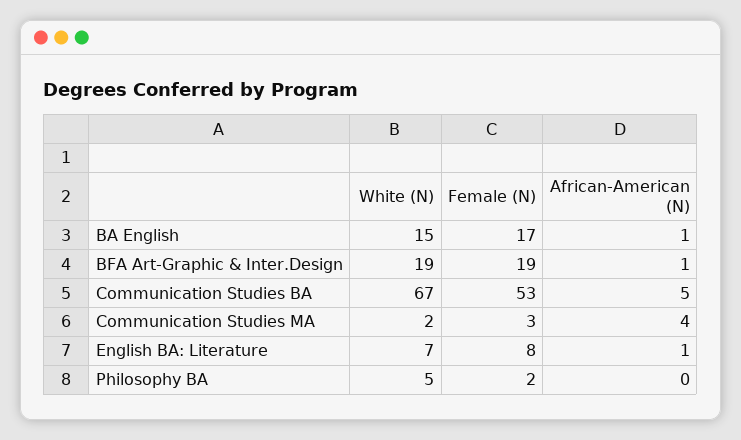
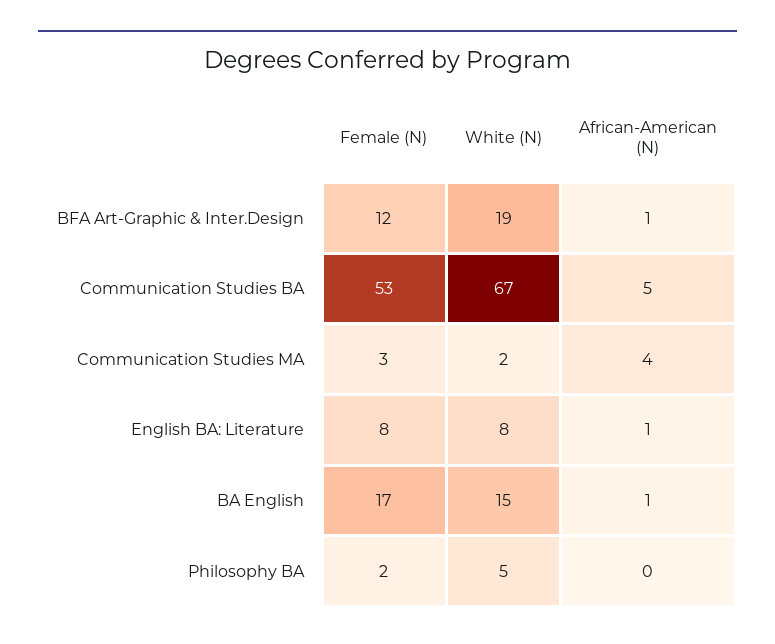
  {
    "White (N)": {
      "BA English": 15,
      "BFA Art-Graphic & Inter.Design": 19,
      "Communication Studies BA": 67,
      "Communication Studies MA": 2,
-     "English BA: Literature": 7,
+     "English BA: Literature": 8,
      "Philosophy BA": 5
    },
    "Female (N)": {
      "BA English": 17,
-     "BFA Art-Graphic & Inter.Design": 19,
+     "BFA Art-Graphic & Inter.Design": 12,
      "Communication Studies BA": 53,
      "Communication Studies MA": 3,
      "English BA: Literature": 8,
      "Philosophy BA": 2
    },
    "African-American (N)": {
      "BA English": 1,
      "BFA Art-Graphic & Inter.Design": 1,
      "Communication Studies BA": 5,
      "Communication Studies MA": 4,
      "English BA: Literature": 1,
      "Philosophy BA": 0
    }
  }

